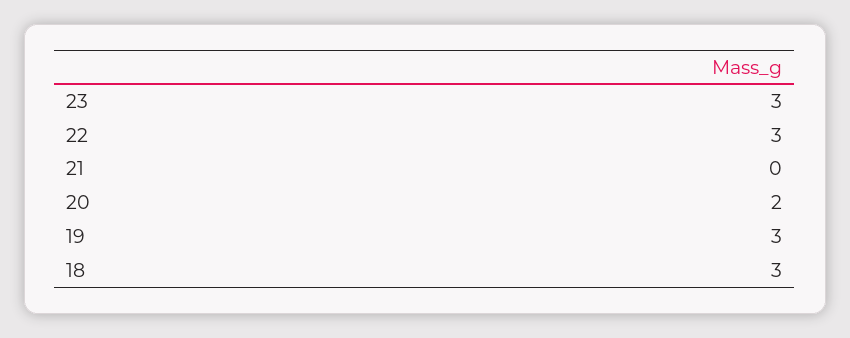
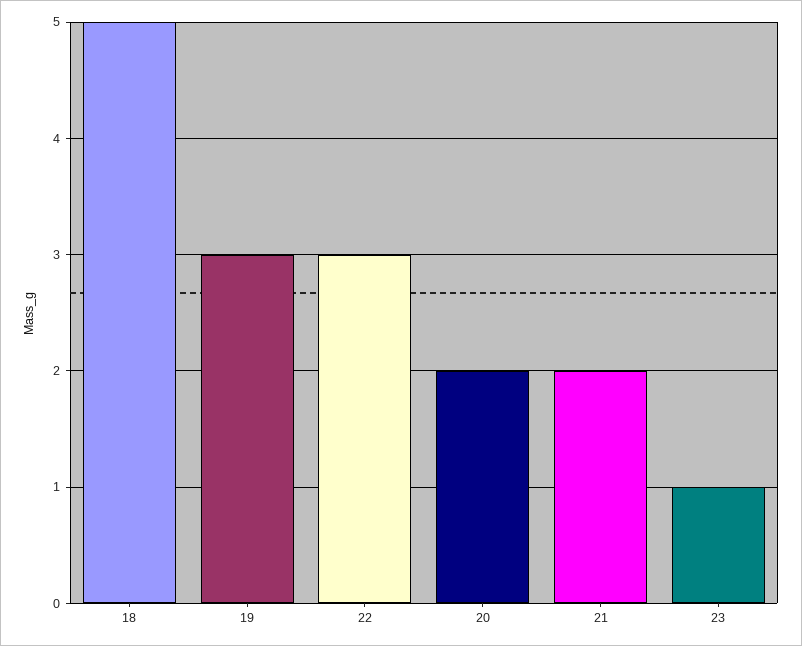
  {
-   "23": 3,
+   "23": 1,
    "22": 3,
-   "21": 0,
+   "21": 2,
    "20": 2,
    "19": 3,
-   "18": 3
+   "18": 5
  }

